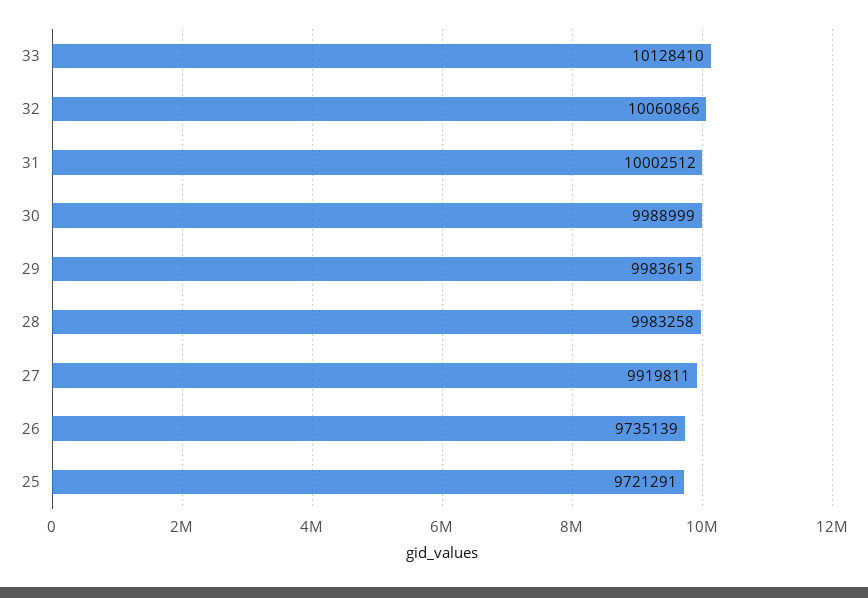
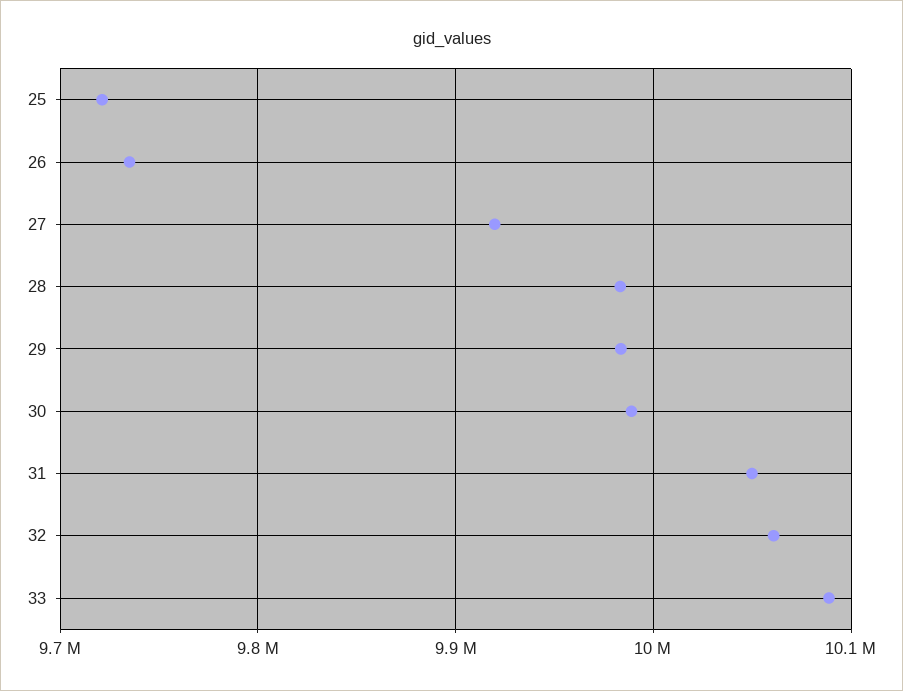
  {
-   "33": 10128410,
+   "33": 10090000,
    "32": 10060866,
-   "31": 10002512,
+   "31": 10050000,
    "30": 9988999,
    "29": 9983615,
    "28": 9983258,
    "27": 9919811,
    "26": 9735139,
    "25": 9721291
  }

